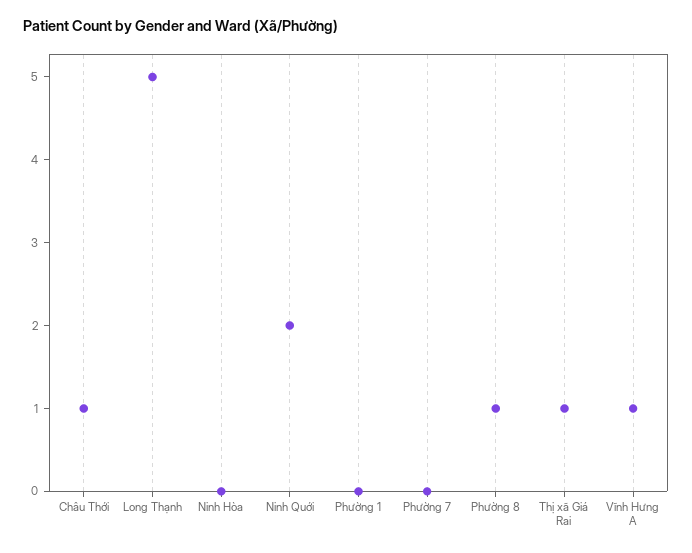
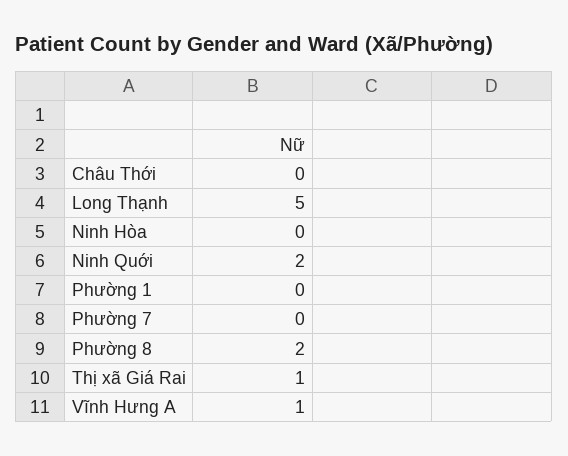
  {
-   "Châu Thới": 1,
+   "Châu Thới": 0,
    "Long Thạnh": 5,
    "Ninh Hòa": 0,
    "Ninh Quới": 2,
    "Phường 1": 0,
    "Phường 7": 0,
-   "Phường 8": 1,
+   "Phường 8": 2,
    "Thị xã Giá Rai": 1,
    "Vĩnh Hưng A": 1
  }

